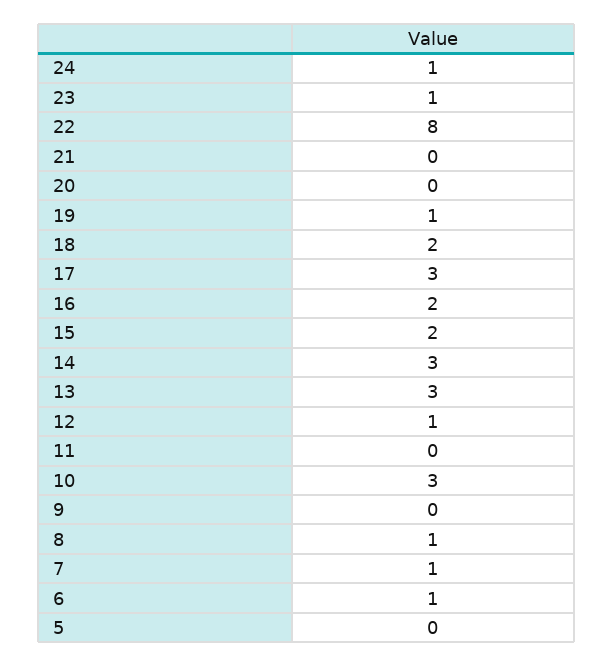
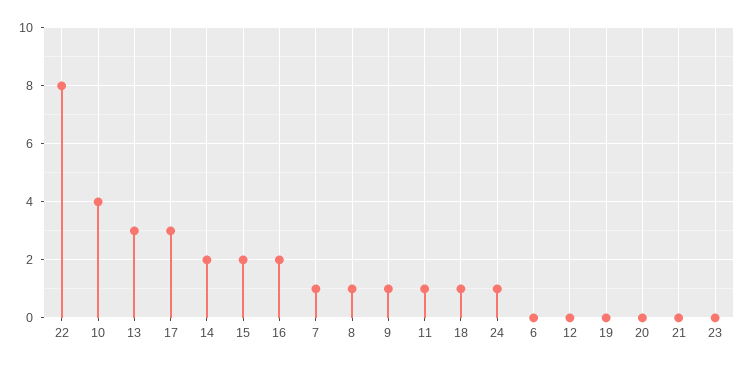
  {
    "24": 1,
-   "23": 1,
+   "23": 0,
    "22": 8,
    "21": 0,
    "20": 0,
-   "19": 1,
+   "19": 0,
-   "18": 2,
+   "18": 1,
    "17": 3,
    "16": 2,
    "15": 2,
-   "14": 3,
+   "14": 2,
    "13": 3,
-   "12": 1,
+   "12": 0,
-   "11": 0,
+   "11": 1,
-   "10": 3,
+   "10": 4,
-   "9": 0,
+   "9": 1,
    "8": 1,
    "7": 1,
-   "6": 1,
+   "6": 0
-   "5": 0
  }

